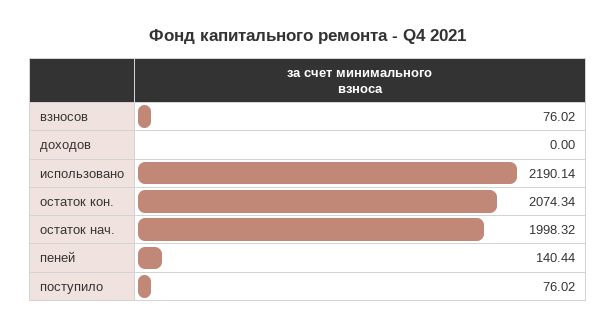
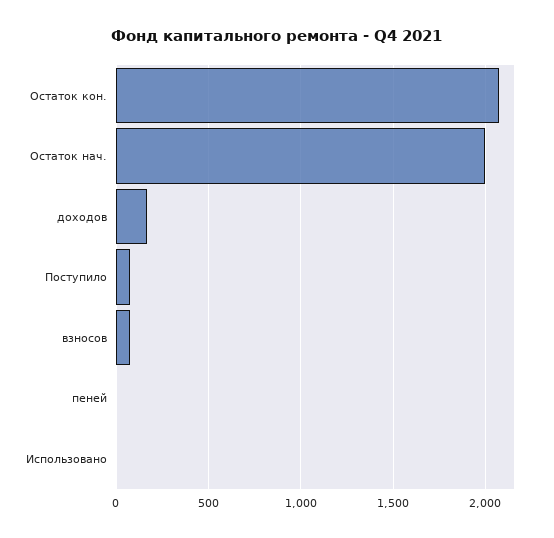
  {
    "взносов": 76.02,
-   "доходов": 0,
+   "доходов": 150,
-   "использовано": 2190.14,
+   "использовано": 0,
    "остаток кон.": 2074.34,
    "остаток нач.": 1998.32,
-   "пеней": 140.44,
+   "пеней": 0,
    "поступило": 76.02
  }

